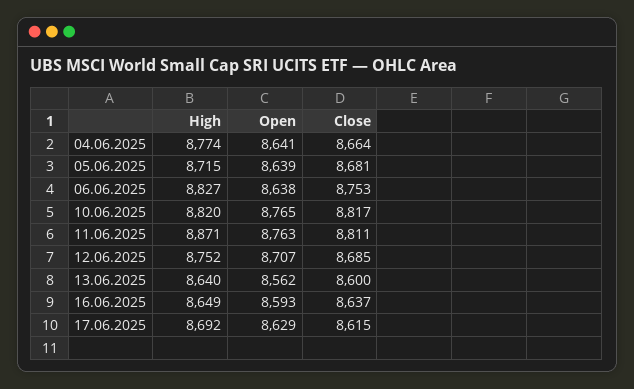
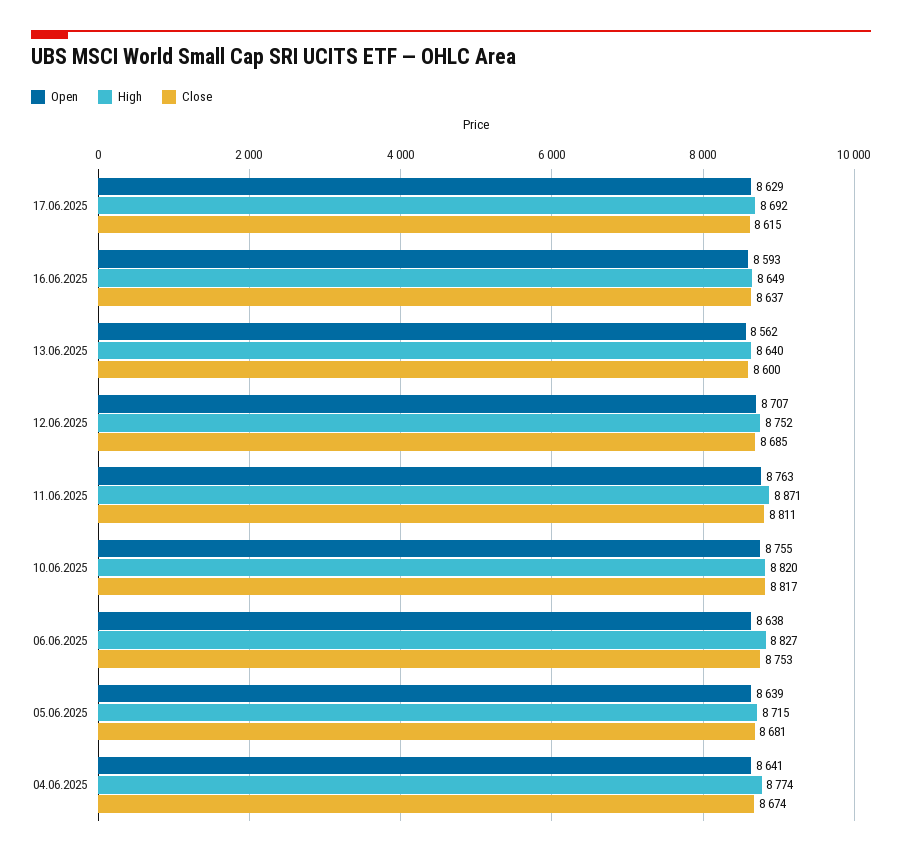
  {
    "High": {
      "04.06.2025": 8774,
      "05.06.2025": 8715,
      "06.06.2025": 8827,
      "10.06.2025": 8820,
      "11.06.2025": 8871,
      "12.06.2025": 8752,
      "13.06.2025": 8640,
      "16.06.2025": 8649,
      "17.06.2025": 8692
    },
    "Open": {
      "04.06.2025": 8641,
      "05.06.2025": 8639,
      "06.06.2025": 8638,
-     "10.06.2025": 8765,
+     "10.06.2025": 8755,
      "11.06.2025": 8763,
      "12.06.2025": 8707,
      "13.06.2025": 8562,
      "16.06.2025": 8593,
      "17.06.2025": 8629
    },
    "Close": {
-     "04.06.2025": 8664,
+     "04.06.2025": 8674,
      "05.06.2025": 8681,
      "06.06.2025": 8753,
      "10.06.2025": 8817,
      "11.06.2025": 8811,
      "12.06.2025": 8685,
      "13.06.2025": 8600,
      "16.06.2025": 8637,
      "17.06.2025": 8615
    }
  }

